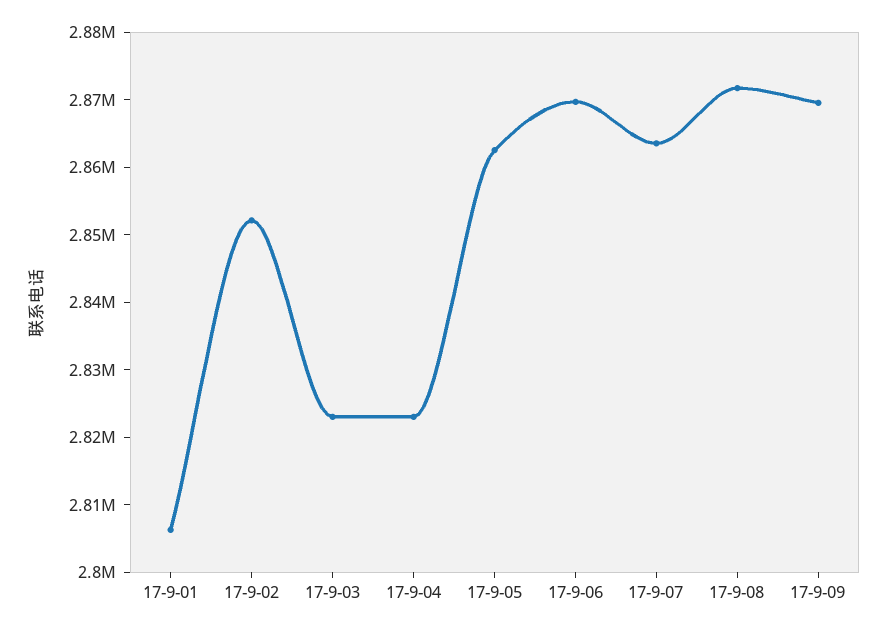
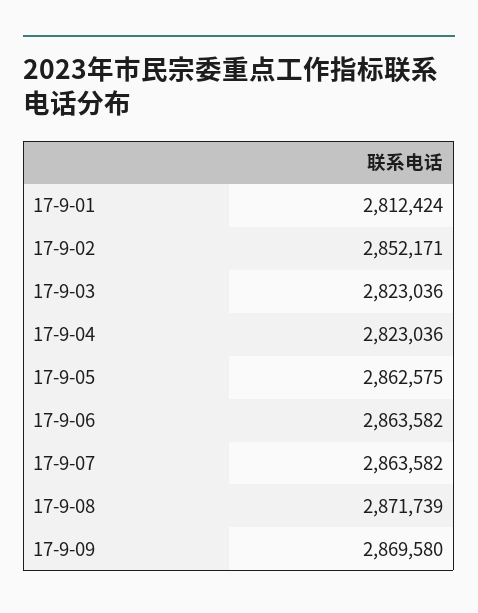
  {
-   "17-9-01": 2806000,
+   "17-9-01": 2812424,
    "17-9-02": 2852171,
    "17-9-03": 2823036,
    "17-9-04": 2823036,
    "17-9-05": 2862575,
-   "17-9-06": 2870000,
+   "17-9-06": 2863582,
    "17-9-07": 2863582,
    "17-9-08": 2871739,
    "17-9-09": 2869580
  }

